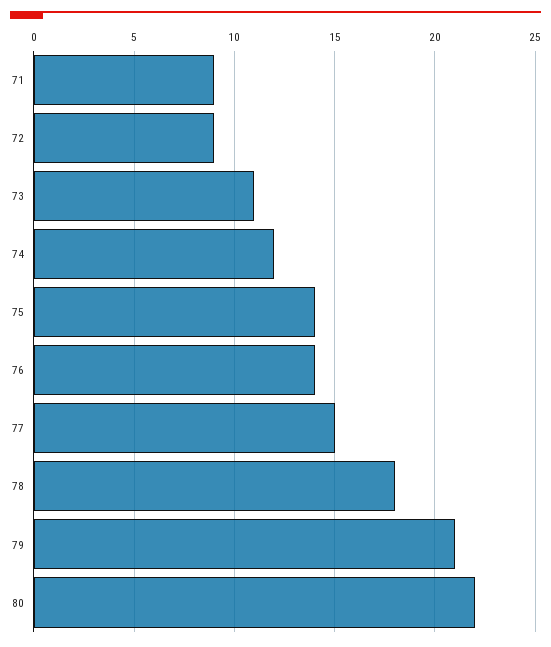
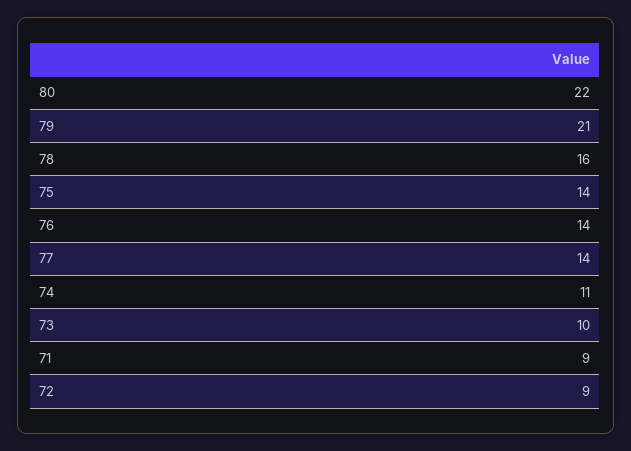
  {
    "71": 9,
    "72": 9,
-   "73": 11,
+   "73": 10,
-   "74": 12,
+   "74": 11,
    "75": 14,
    "76": 14,
-   "77": 15,
+   "77": 14,
-   "78": 18,
+   "78": 16,
    "79": 21,
    "80": 22
  }

